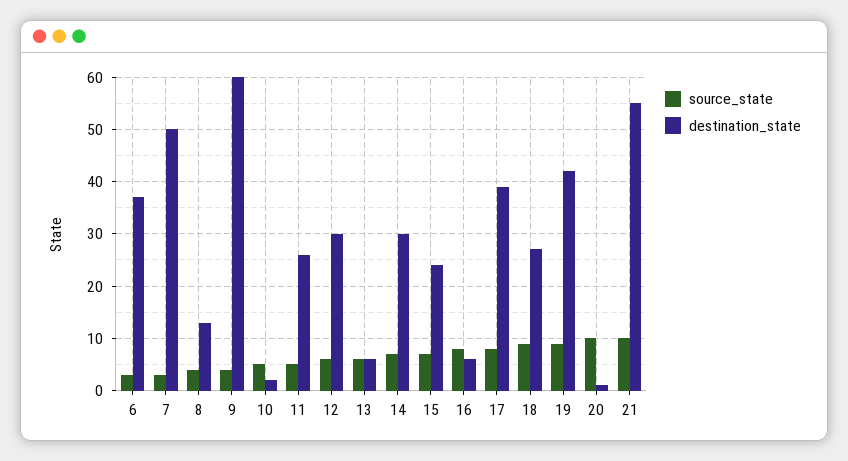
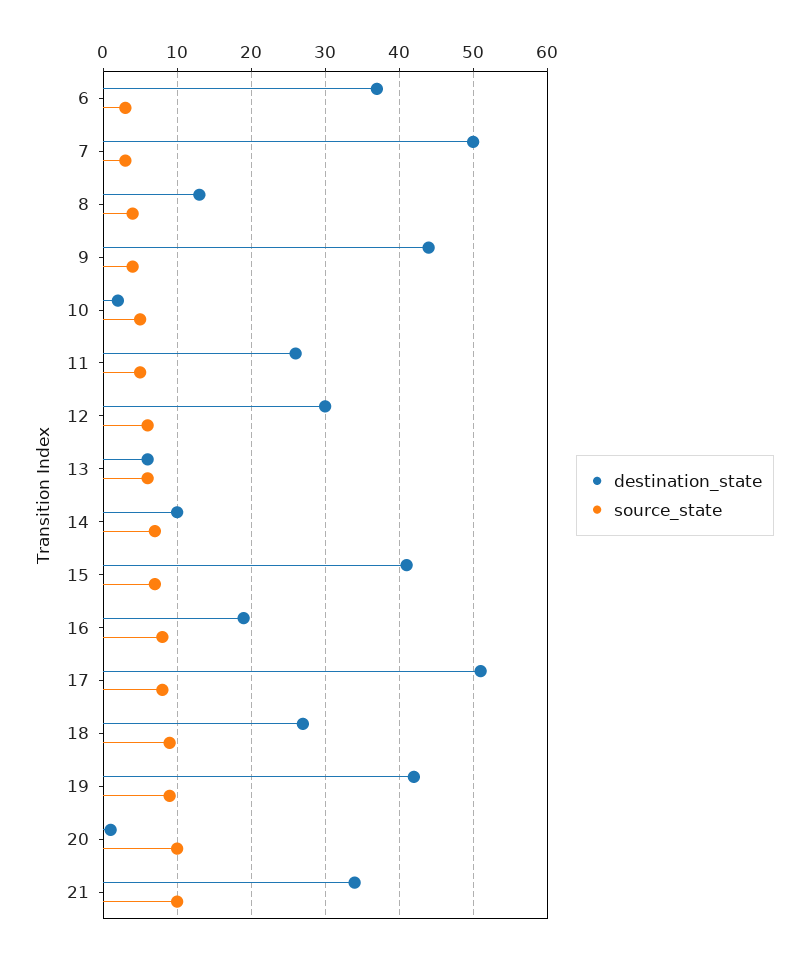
  {
    "source_state": {
      "6": 3,
      "7": 3,
      "8": 4,
      "9": 4,
      "10": 5,
      "11": 5,
      "12": 6,
      "13": 6,
      "14": 7,
      "15": 7,
      "16": 8,
      "17": 8,
      "18": 9,
      "19": 9,
      "20": 10,
      "21": 10
    },
    "destination_state": {
      "6": 37,
      "7": 50,
      "8": 13,
-     "9": 60,
+     "9": 44,
      "10": 2,
      "11": 26,
      "12": 30,
      "13": 6,
-     "14": 30,
+     "14": 10,
-     "15": 25,
+     "15": 41,
-     "16": 5,
+     "16": 19,
-     "17": 40,
+     "17": 51,
      "18": 27,
      "19": 42,
      "20": 1,
-     "21": 55
+     "21": 34
    }
  }

